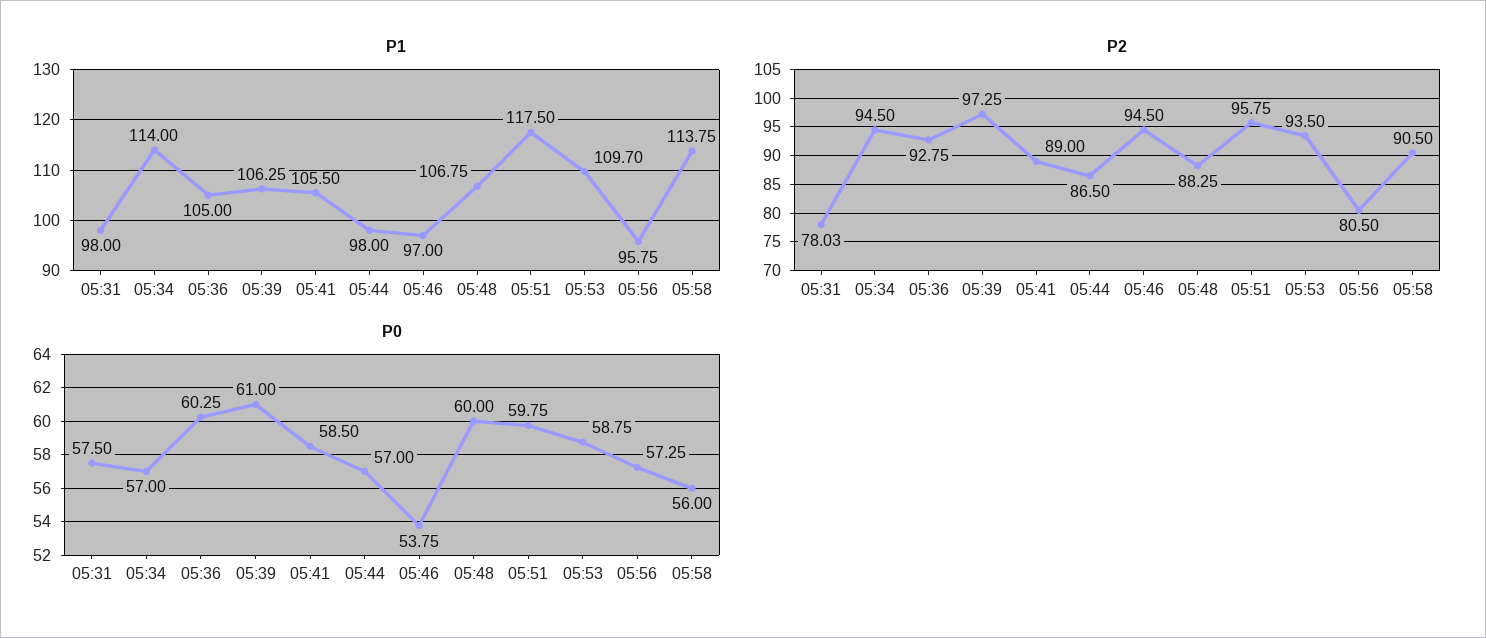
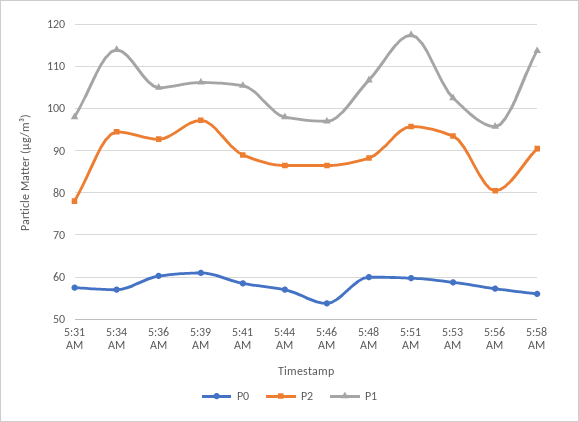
  {
    "P1": {
      "05:31": 98,
      "05:34": 114,
      "05:36": 105,
      "05:39": 106.25,
      "05:41": 105.5,
      "05:44": 98,
      "05:46": 97,
      "05:48": 106.75,
      "05:51": 117.5,
-     "05:53": 109.7,
+     "05:53": 102,
      "05:56": 95.75,
      "05:58": 113.75
    },
    "P2": {
      "05:31": 78.03,
      "05:34": 94.5,
      "05:36": 92.75,
      "05:39": 97.25,
      "05:41": 89,
      "05:44": 86.5,
-     "05:46": 94.5,
+     "05:46": 86,
      "05:48": 88.25,
      "05:51": 95.75,
      "05:53": 93.5,
      "05:56": 80.5,
      "05:58": 90.5
    },
    "P0": {
      "05:31": 57.5,
      "05:34": 57,
      "05:36": 60.25,
      "05:39": 61,
      "05:41": 58.5,
      "05:44": 57,
      "05:46": 53.75,
      "05:48": 60,
      "05:51": 59.75,
      "05:53": 58.75,
      "05:56": 57.25,
      "05:58": 56
    }
  }

